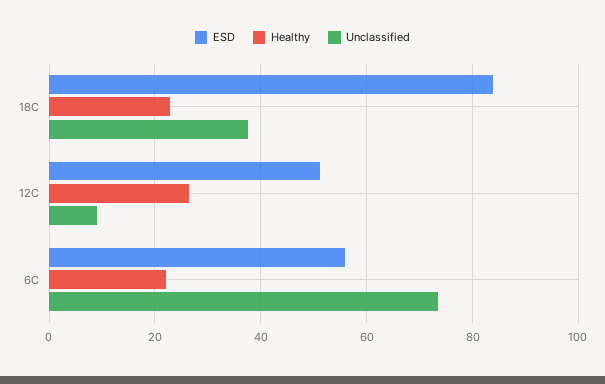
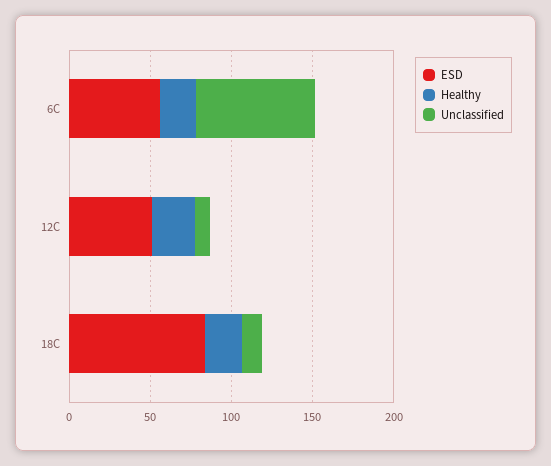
  {
    "ESD": {
      "18C": 84,
      "12C": 52,
      "6C": 56
    },
    "Healthy": {
      "18C": 22,
      "12C": 26,
      "6C": 22
    },
    "Unclassified": {
-     "18C": 38,
+     "18C": 10,
      "12C": 10,
      "6C": 74
    }
  }

